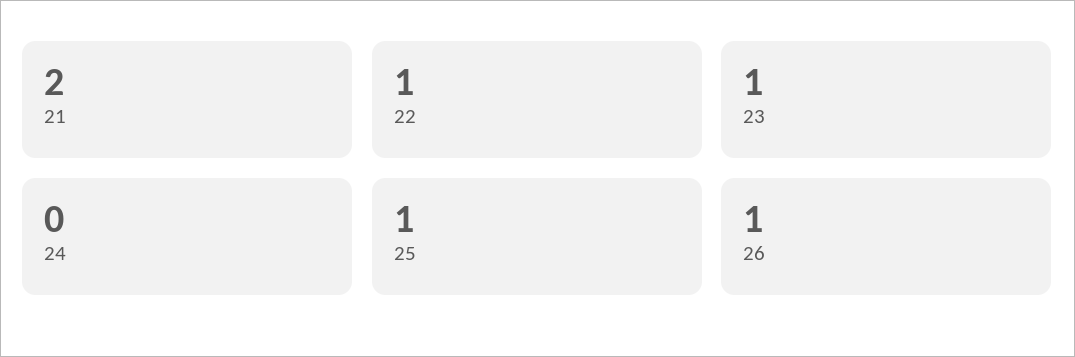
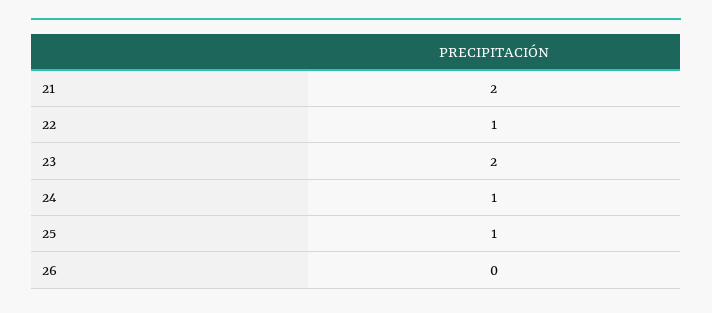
  {
    "21": 2,
    "22": 1,
-   "23": 1,
+   "23": 2,
-   "24": 0,
+   "24": 1,
    "25": 1,
-   "26": 1
+   "26": 0
  }

